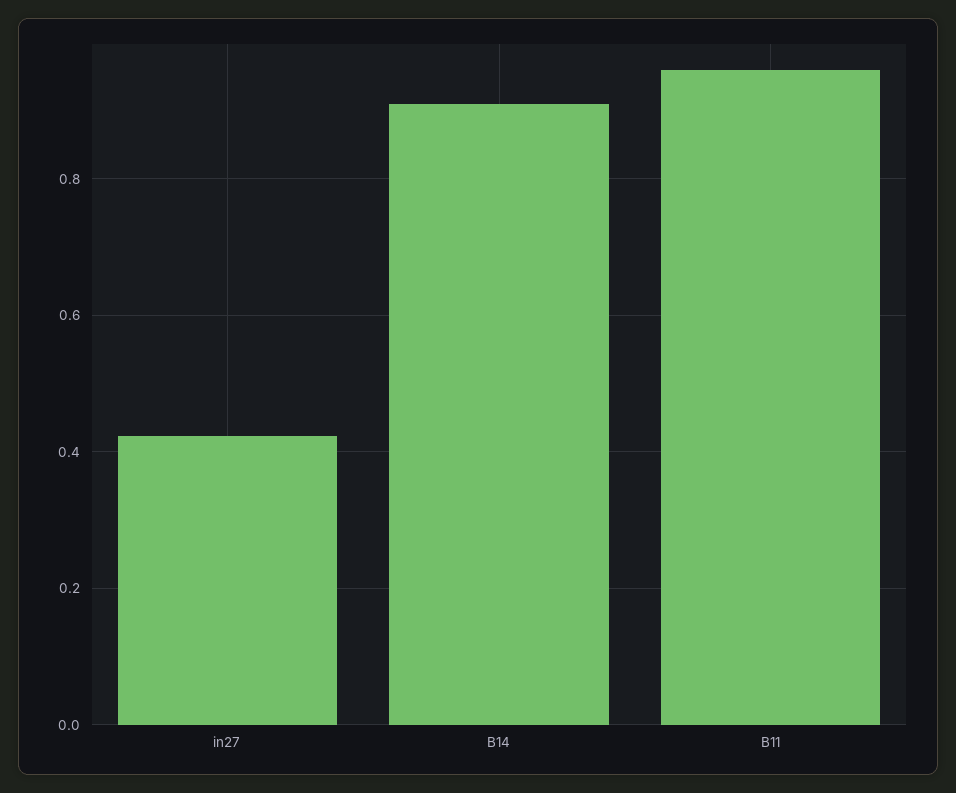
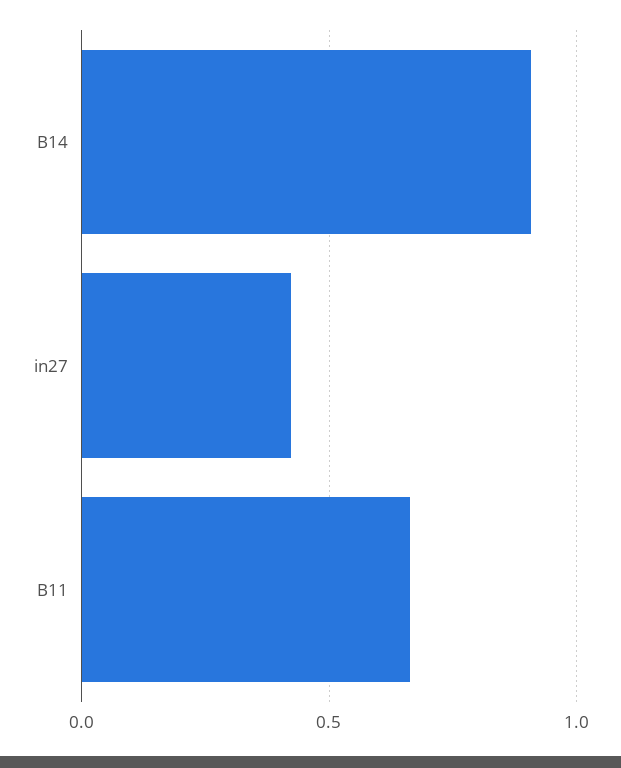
  {
    "in27": 0.42,
    "B14": 0.9,
-   "B11": 0.96
+   "B11": 0.65
  }

